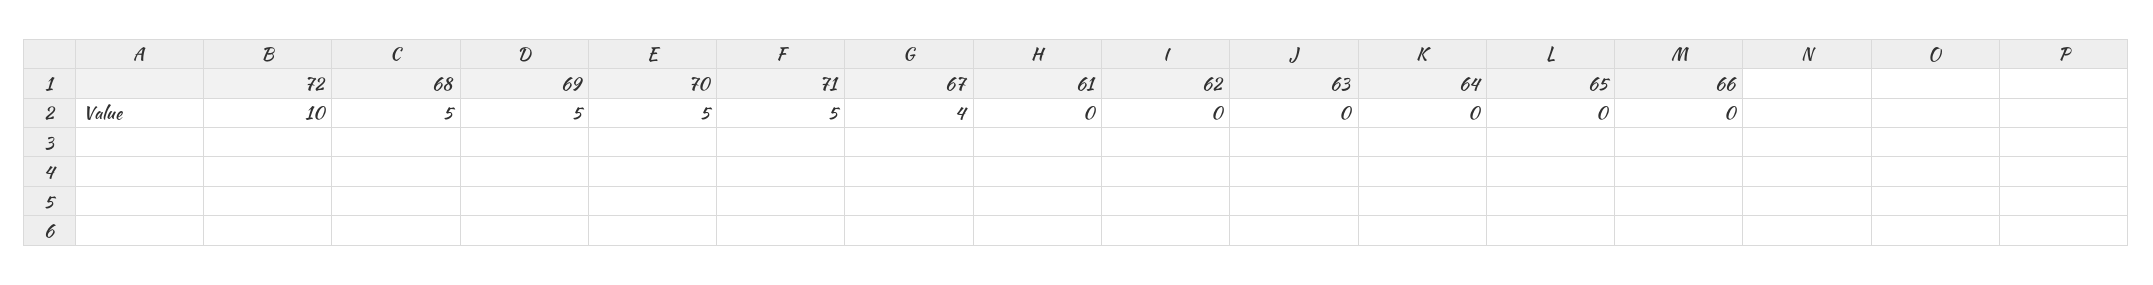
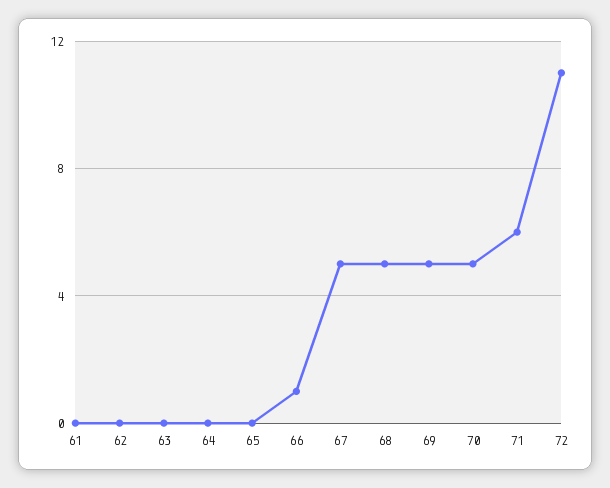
  {
-   "72": 10,
+   "72": 11,
    "68": 5,
    "69": 5,
    "70": 5,
-   "71": 5,
+   "71": 6,
-   "67": 4,
+   "67": 5,
    "61": 0,
    "62": 0,
    "63": 0,
    "64": 0,
    "65": 0,
-   "66": 0
+   "66": 1
  }

